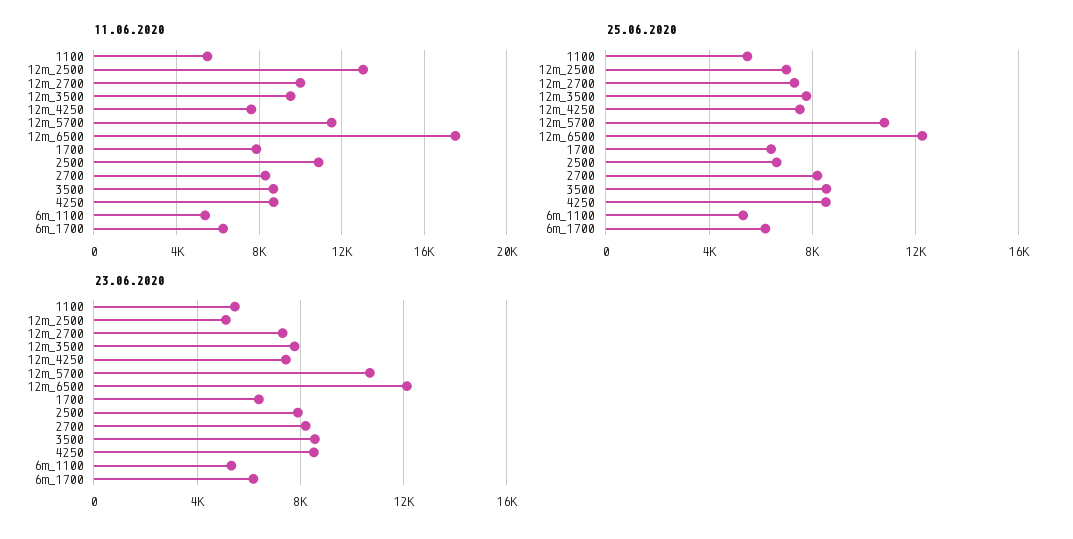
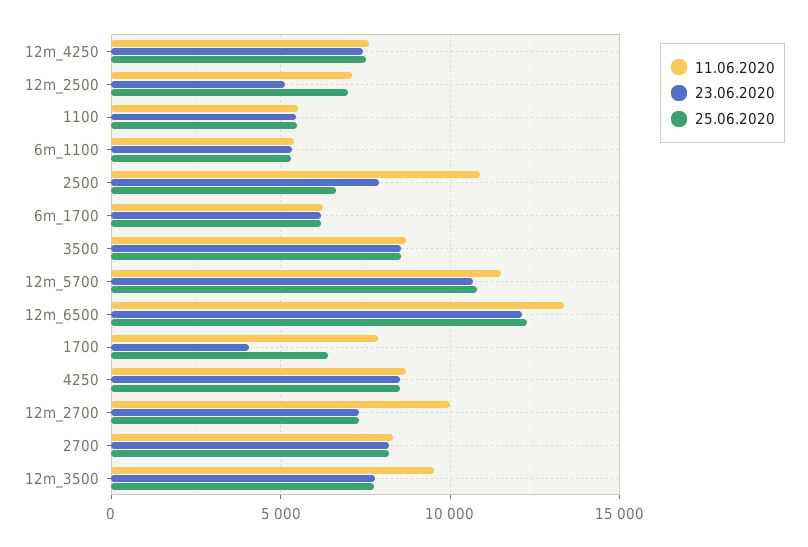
  {
    "11.06.2020": {
      "1100": 5500,
-     "12m_2500": 13000,
+     "12m_2500": 7000,
      "12m_2700": 10000,
      "12m_3500": 9500,
      "12m_4250": 7500,
      "12m_5700": 11500,
-     "12m_6500": 17500,
+     "12m_6500": 13500,
      "1700": 8000,
      "2500": 11000,
      "2700": 8500,
      "3500": 8500,
      "4250": 8500,
      "6m_1100": 5500,
      "6m_1700": 6500
    },
    "25.06.2020": {
      "1100": 5500,
      "12m_2500": 7000,
      "12m_2700": 7500,
      "12m_3500": 8000,
      "12m_4250": 7500,
      "12m_5700": 11000,
      "12m_6500": 12500,
      "1700": 6500,
      "2500": 6500,
      "2700": 8000,
      "3500": 8500,
      "4250": 8500,
      "6m_1100": 5500,
      "6m_1700": 6000
    },
    "23.06.2020": {
      "1100": 5500,
      "12m_2500": 5000,
      "12m_2700": 7500,
      "12m_3500": 8000,
      "12m_4250": 7500,
      "12m_5700": 10500,
      "12m_6500": 12000,
-     "1700": 6500,
+     "1700": 4000,
      "2500": 8000,
      "2700": 8000,
      "3500": 8500,
      "4250": 8500,
      "6m_1100": 5500,
      "6m_1700": 6000
    }
  }

